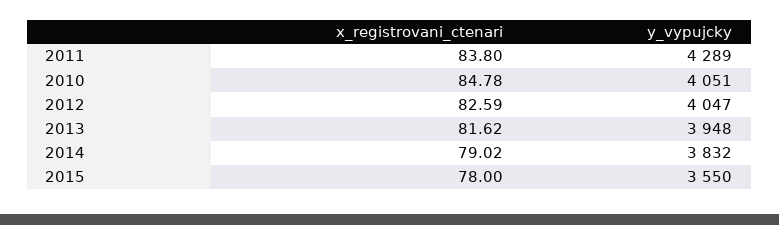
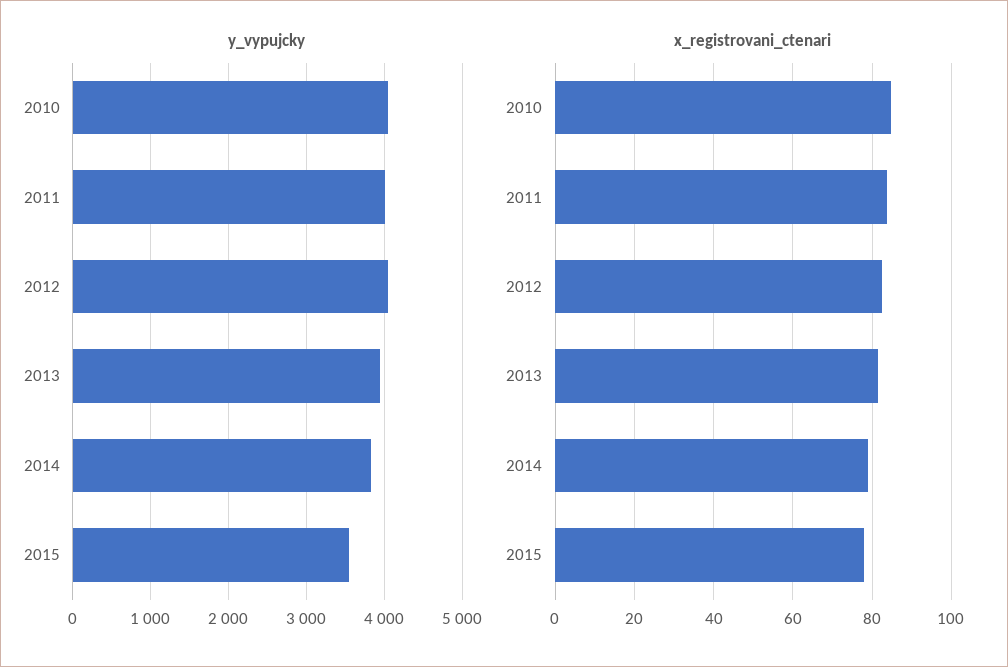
  {
    "x_registrovani_ctenari": {
      "2011": 83.8,
      "2010": 84.78,
      "2012": 82.59,
      "2013": 81.62,
      "2014": 79.02,
      "2015": 78
    },
    "y_vypujcky": {
-     "2011": 4289,
+     "2011": 4000,
      "2010": 4051,
      "2012": 4047,
      "2013": 3948,
      "2014": 3832,
      "2015": 3550
    }
  }

